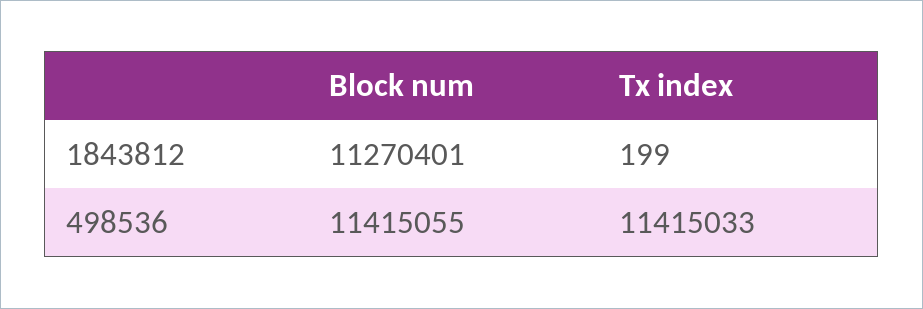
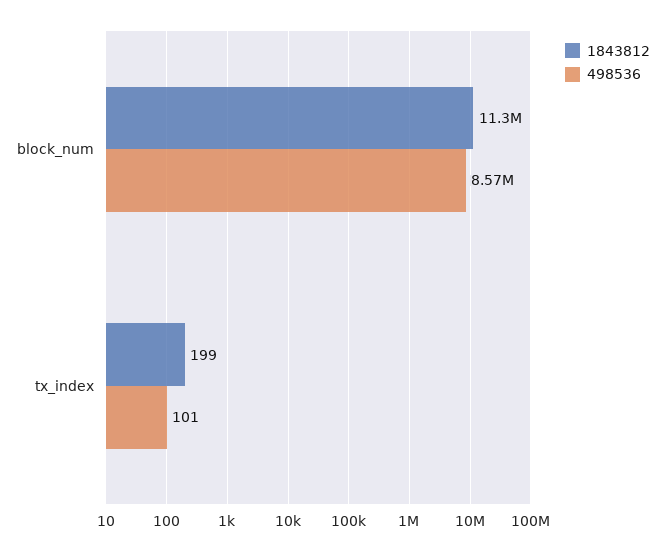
  {
    "1843812": {
      "Block num": 11270401,
      "Tx index": 199
    },
    "498536": {
-     "Block num": 11415055,
+     "Block num": 8570000,
-     "Tx index": 11415033
+     "Tx index": 101
    }
  }

